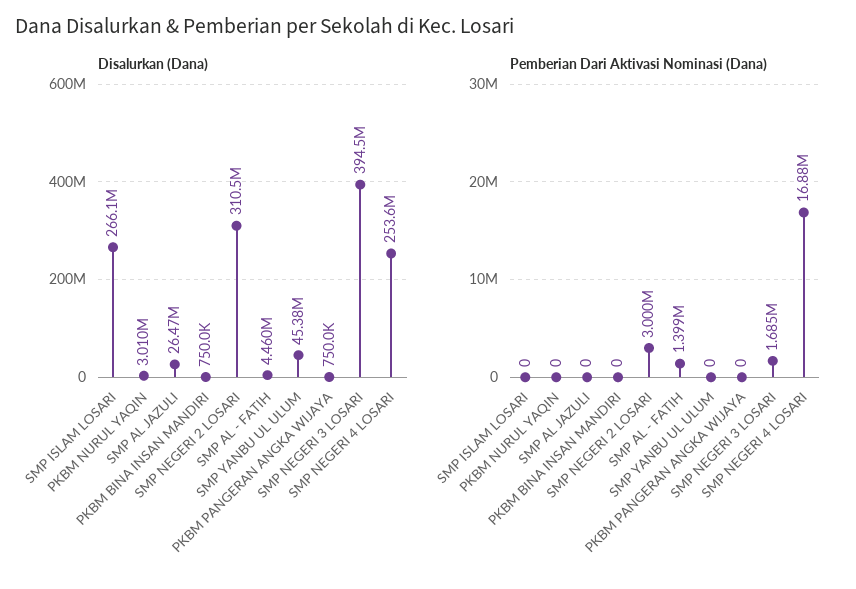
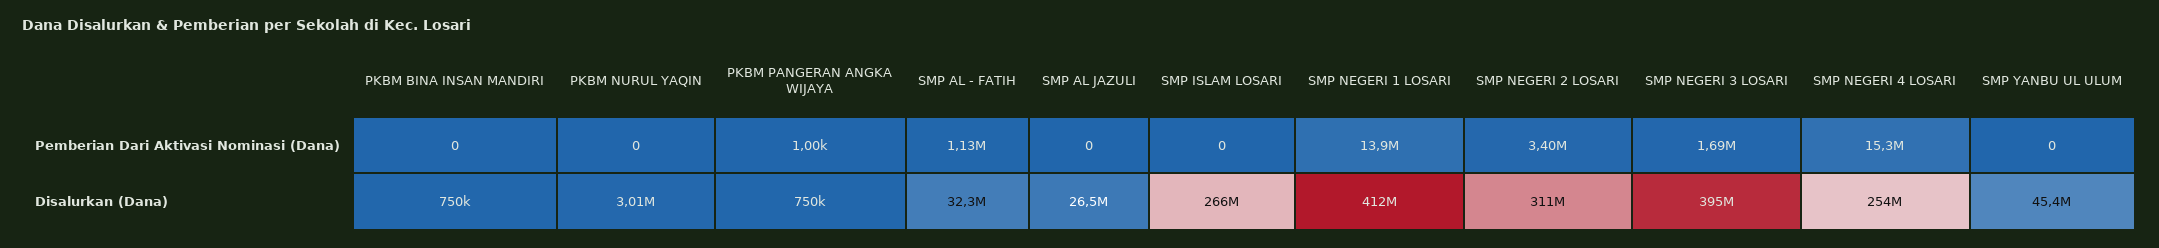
  {
    "Disalurkan (Dana)": {
      "SMP ISLAM LOSARI": 266100000,
      "PKBM NURUL YAQIN": 3010000,
      "SMP AL JAZULI": 26470000,
      "PKBM BINA INSAN MANDIRI": 750000,
      "SMP NEGERI 2 LOSARI": 310500000,
-     "SMP AL - FATIH": 4460000,
+     "SMP AL - FATIH": 32300000,
      "SMP YANBU UL ULUM": 45380000,
      "PKBM PANGERAN ANGKA WIJAYA": 750000,
      "SMP NEGERI 3 LOSARI": 394500000,
-     "SMP NEGERI 4 LOSARI": 253600000
+     "SMP NEGERI 4 LOSARI": 253600000,
+     "SMP NEGERI 1 LOSARI": 412000000
    },
    "Pemberian Dari Aktivasi Nominasi (Dana)": {
      "SMP ISLAM LOSARI": 0,
      "PKBM NURUL YAQIN": 0,
      "SMP AL JAZULI": 0,
      "PKBM BINA INSAN MANDIRI": 0,
-     "SMP NEGERI 2 LOSARI": 3000000,
+     "SMP NEGERI 2 LOSARI": 3400000,
-     "SMP AL - FATIH": 1399000,
+     "SMP AL - FATIH": 1130000,
      "SMP YANBU UL ULUM": 0,
-     "PKBM PANGERAN ANGKA WIJAYA": 0,
+     "PKBM PANGERAN ANGKA WIJAYA": 1000,
      "SMP NEGERI 3 LOSARI": 1685000,
-     "SMP NEGERI 4 LOSARI": 16880000
+     "SMP NEGERI 4 LOSARI": 15300000,
+     "SMP NEGERI 1 LOSARI": 13900000
    }
  }

